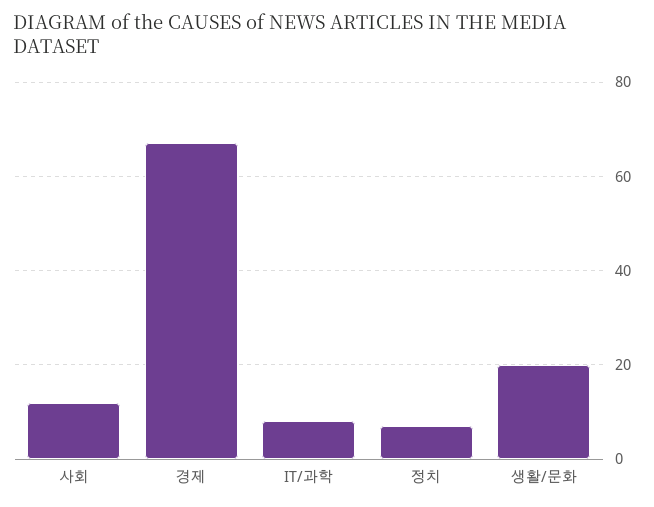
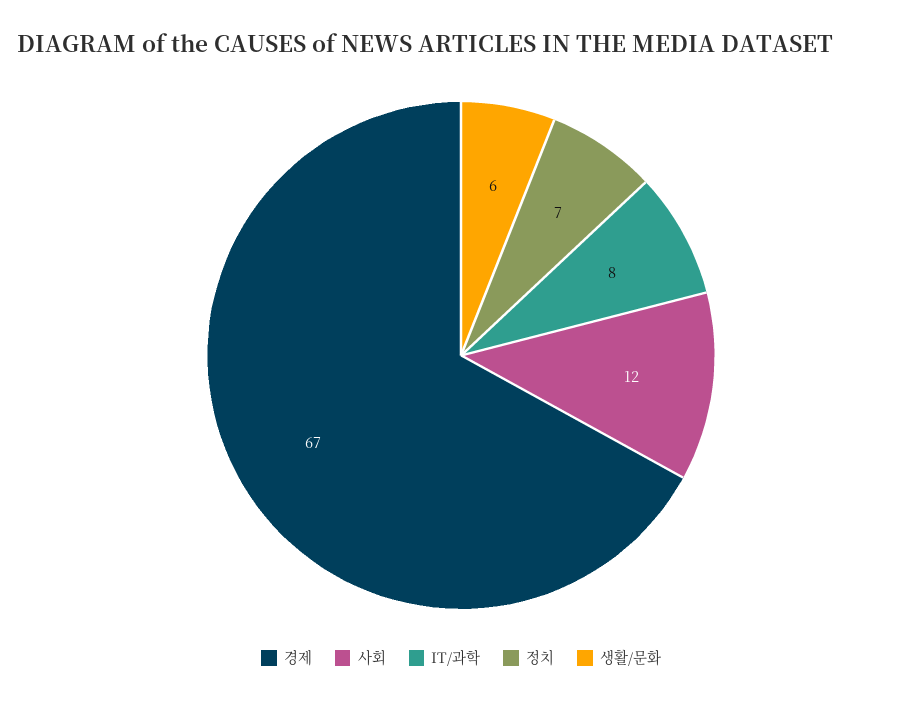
  {
    "사회": 12,
    "경제": 67,
    "IT/과학": 8,
    "정치": 7,
-   "생활/문화": 20
+   "생활/문화": 6
  }

